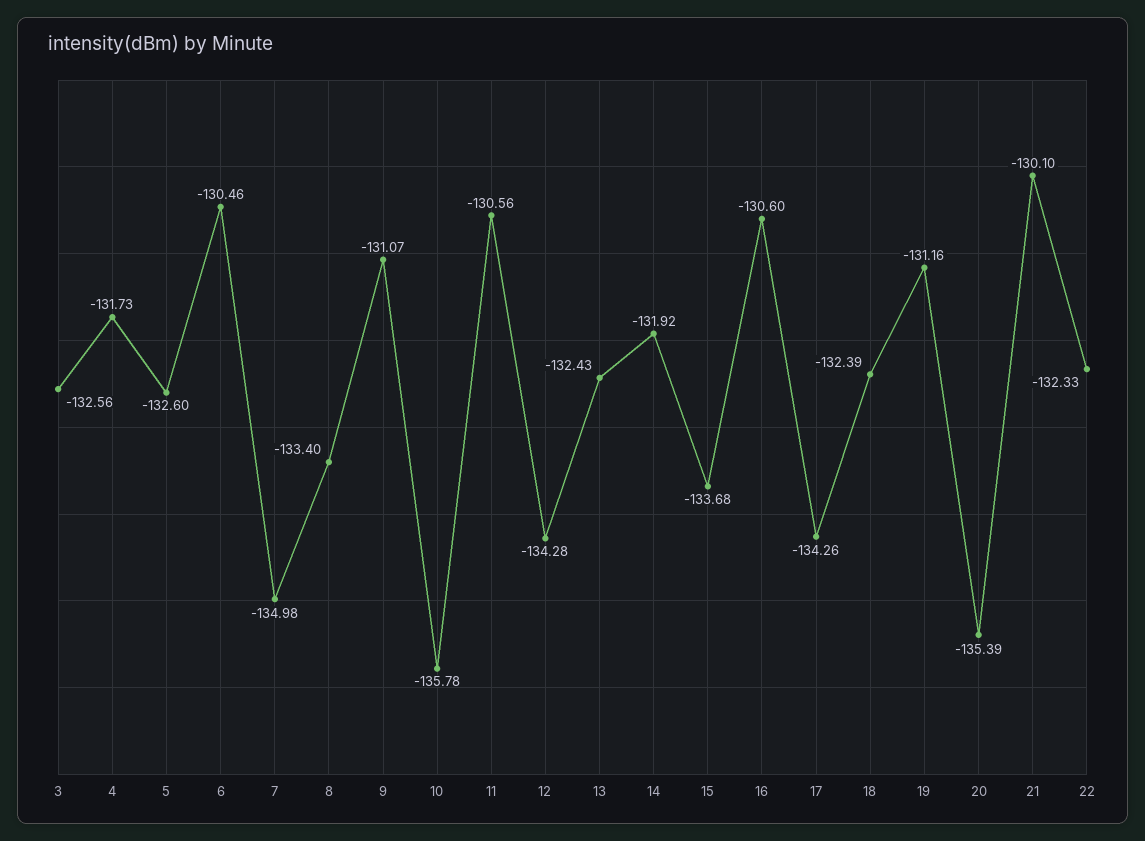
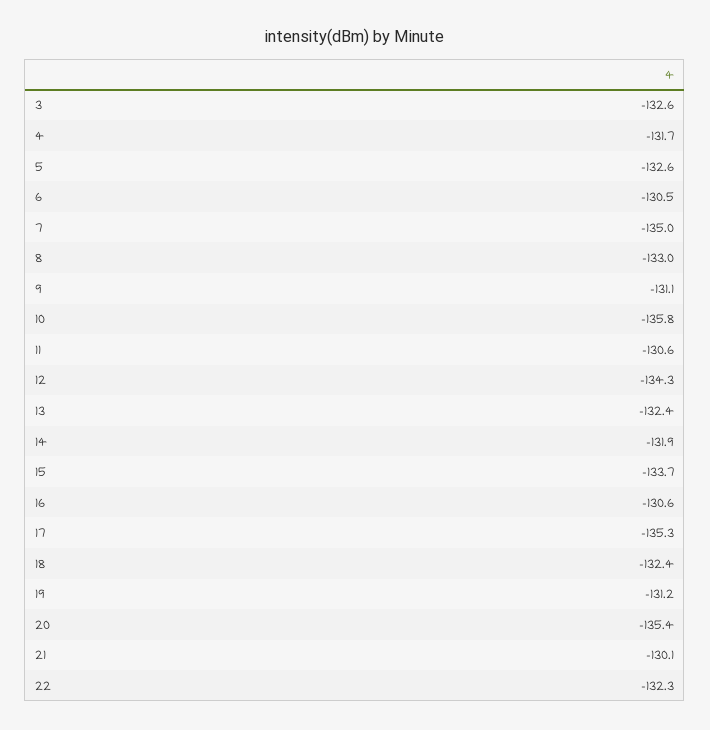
  {
    "3": -132.56,
    "4": -131.73,
    "5": -132.6,
    "6": -130.46,
    "7": -134.98,
-   "8": -133.4,
+   "8": -133,
    "9": -131.07,
    "10": -135.78,
    "11": -130.56,
    "12": -134.28,
    "13": -132.43,
    "14": -131.92,
    "15": -133.68,
    "16": -130.6,
-   "17": -134.26,
+   "17": -135.3,
    "18": -132.39,
    "19": -131.16,
    "20": -135.39,
    "21": -130.1,
    "22": -132.33
  }

